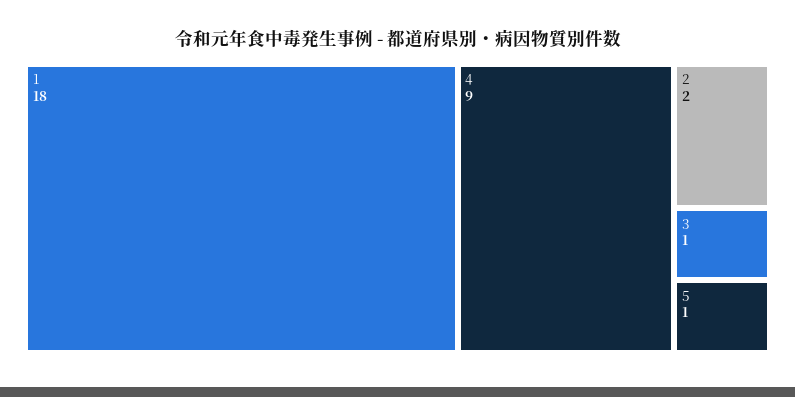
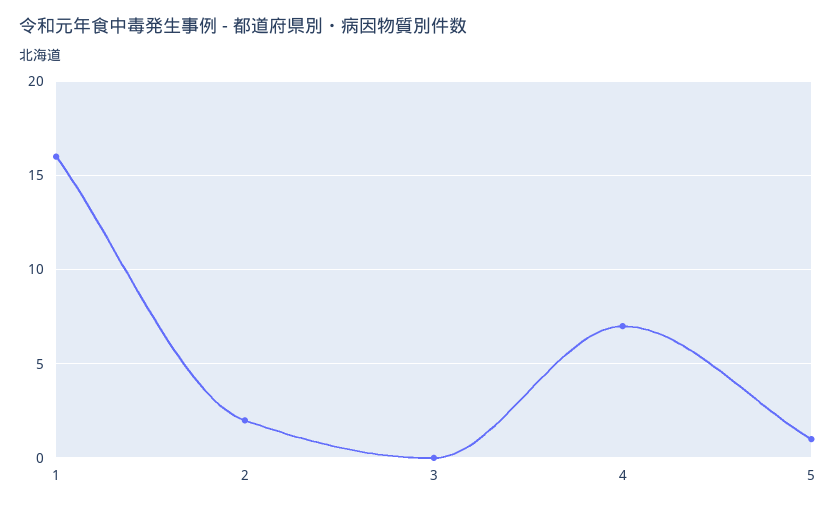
  {
-   "1": 18,
+   "1": 16,
-   "4": 9,
+   "4": 7,
    "2": 2,
-   "3": 1,
+   "3": 0,
    "5": 1
  }

